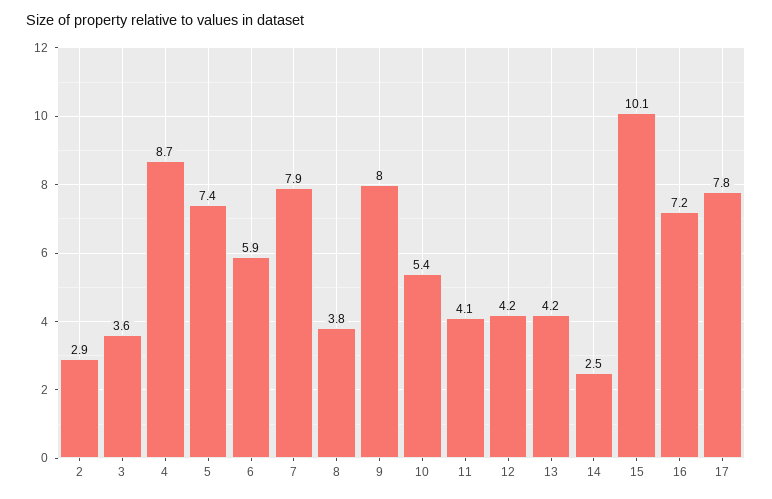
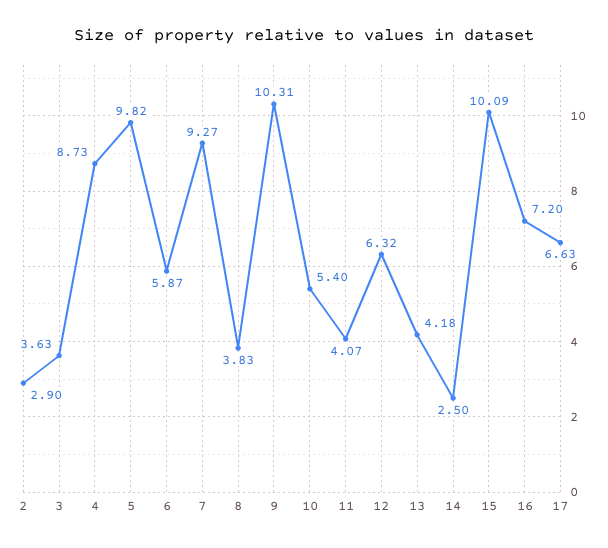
  {
    "2": 2.9,
    "3": 3.63,
    "4": 8.73,
-   "5": 7.4,
+   "5": 9.82,
    "6": 5.87,
-   "7": 7.9,
+   "7": 9.27,
    "8": 3.83,
-   "9": 8,
+   "9": 10.31,
    "10": 5.4,
    "11": 4.07,
-   "12": 4.2,
+   "12": 6.32,
    "13": 4.18,
    "14": 2.5,
    "15": 10.09,
    "16": 7.2,
-   "17": 7.8
+   "17": 6.63
  }

